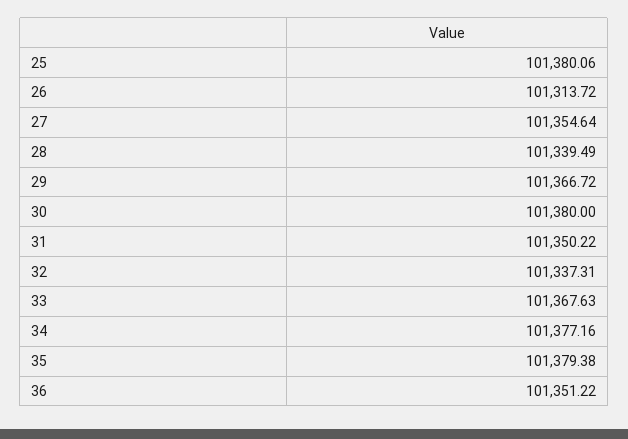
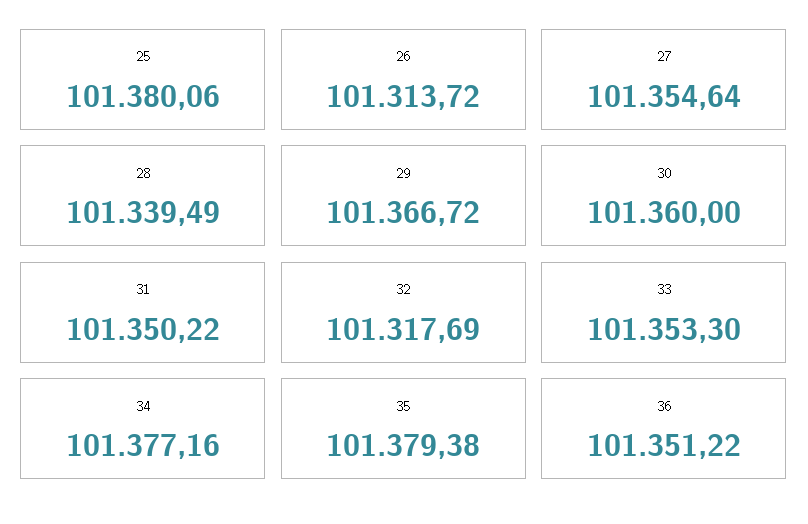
  {
    "25": 101380.06,
    "26": 101313.72,
    "27": 101354.64,
    "28": 101339.49,
    "29": 101366.72,
-   "30": 101380,
+   "30": 101360,
    "31": 101350.22,
-   "32": 101337.31,
+   "32": 101317.69,
-   "33": 101367.63,
+   "33": 101353.3,
    "34": 101377.16,
    "35": 101379.38,
    "36": 101351.22
  }

